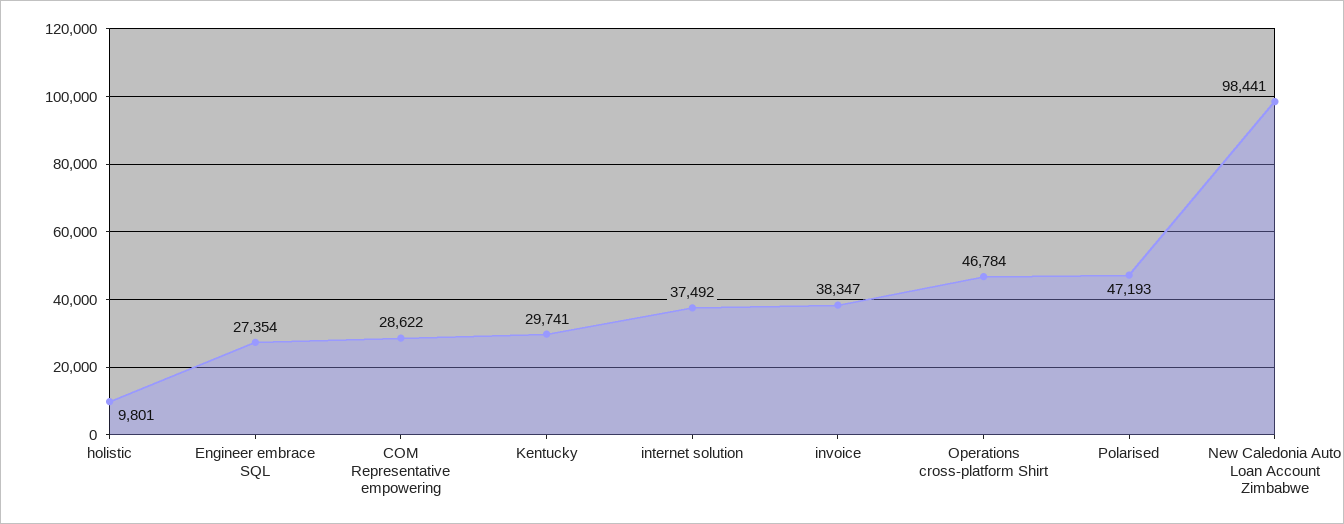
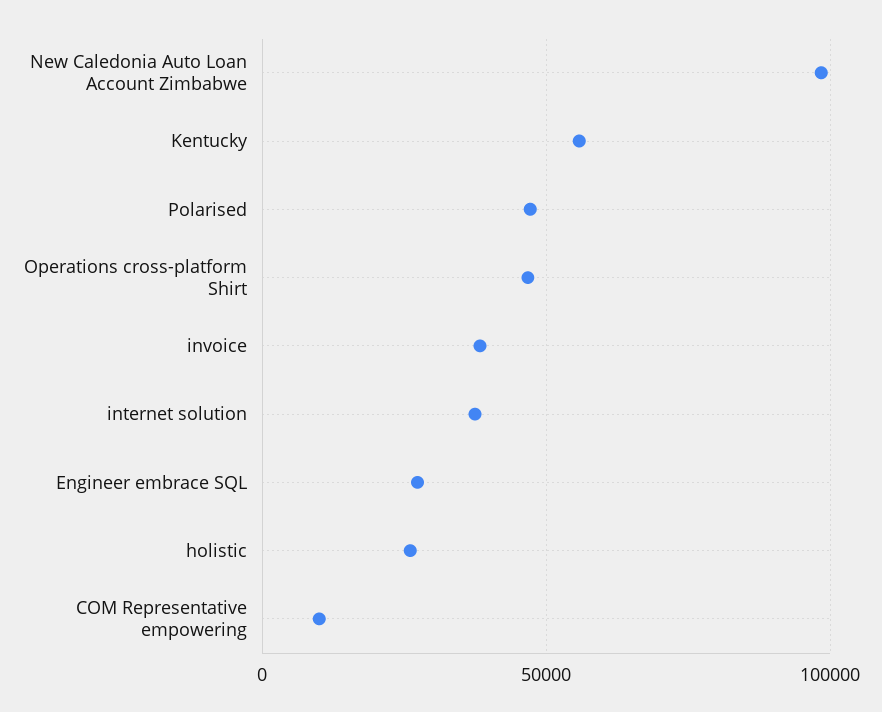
  {
-   "holistic": 9801,
+   "holistic": 25000,
    "Engineer embrace SQL": 27354,
-   "COM Representative empowering": 28622,
+   "COM Representative empowering": 10000,
-   "Kentucky": 29741,
+   "Kentucky": 55000,
    "internet solution": 37492,
    "invoice": 38347,
    "Operations cross-platform Shirt": 46784,
    "Polarised": 47193,
    "New Caledonia Auto Loan Account Zimbabwe": 98441
  }

